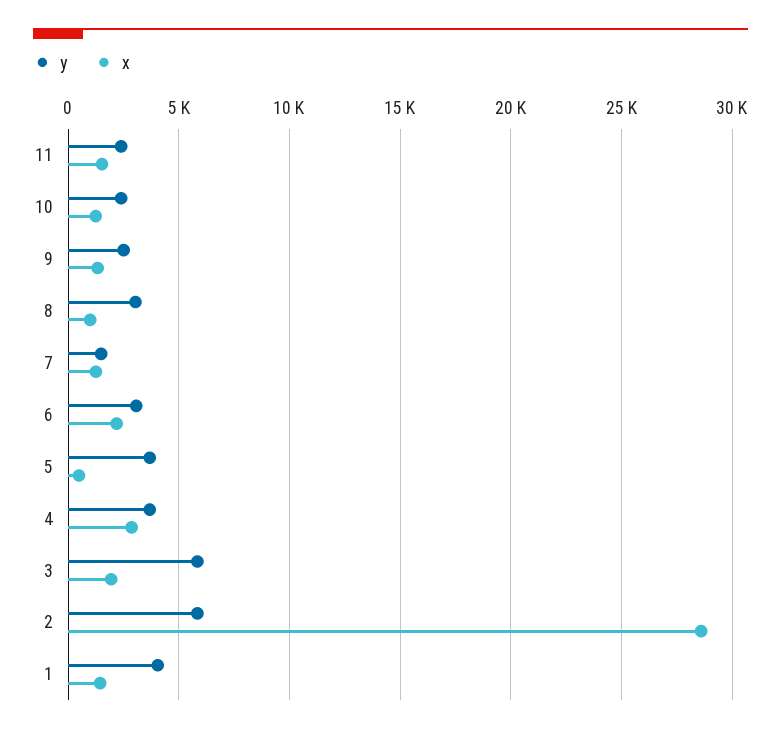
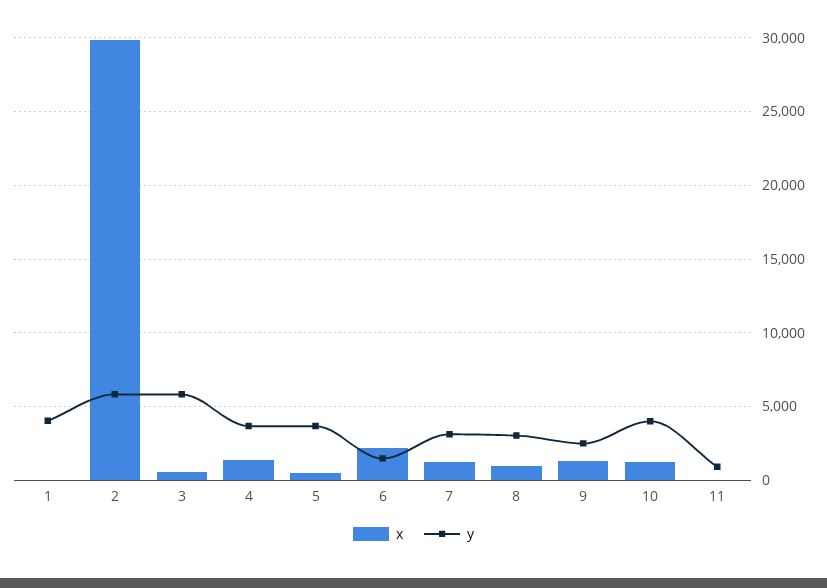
  {
    "y": {
-     "11": 2500,
+     "11": 1000,
-     "10": 2500,
+     "10": 4000,
      "9": 2500,
      "8": 3000,
-     "7": 1500,
+     "7": 3000,
-     "6": 3000,
+     "6": 1500,
      "5": 3500,
      "4": 3500,
      "3": 6000,
      "2": 6000,
      "1": 4000
    },
    "x": {
-     "11": 1500,
+     "11": 0,
      "10": 1500,
      "9": 1500,
      "8": 1000,
      "7": 1500,
      "6": 2000,
      "5": 500,
-     "4": 3000,
+     "4": 1500,
-     "3": 2000,
+     "3": 500,
-     "2": 28500,
+     "2": 30000,
-     "1": 1500
+     "1": 0
    }
  }

